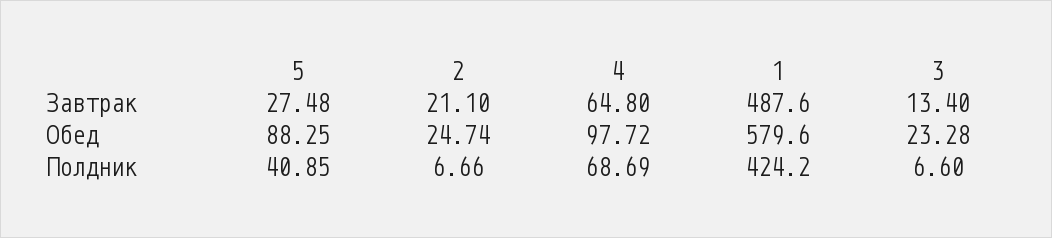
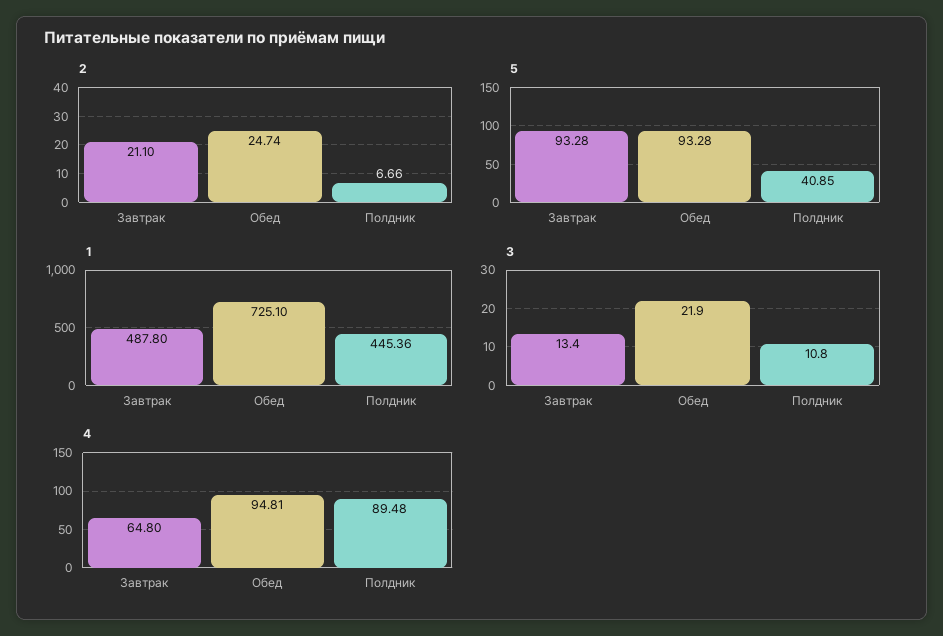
  {
    "5": {
-     "Завтрак": 27.48,
+     "Завтрак": 93.28,
-     "Обед": 88.25,
+     "Обед": 93.28,
      "Полдник": 40.85
    },
    "2": {
      "Завтрак": 21.1,
      "Обед": 24.74,
      "Полдник": 6.66
    },
    "4": {
      "Завтрак": 64.8,
-     "Обед": 97.72,
+     "Обед": 94.81,
-     "Полдник": 68.69
+     "Полдник": 89.48
    },
    "1": {
-     "Завтрак": 487.6,
+     "Завтрак": 487.8,
-     "Обед": 579.6,
+     "Обед": 725.1,
-     "Полдник": 424.2
+     "Полдник": 445.36
    },
    "3": {
      "Завтрак": 13.4,
-     "Обед": 23.28,
+     "Обед": 21.9,
-     "Полдник": 6.6
+     "Полдник": 10.8
    }
  }

